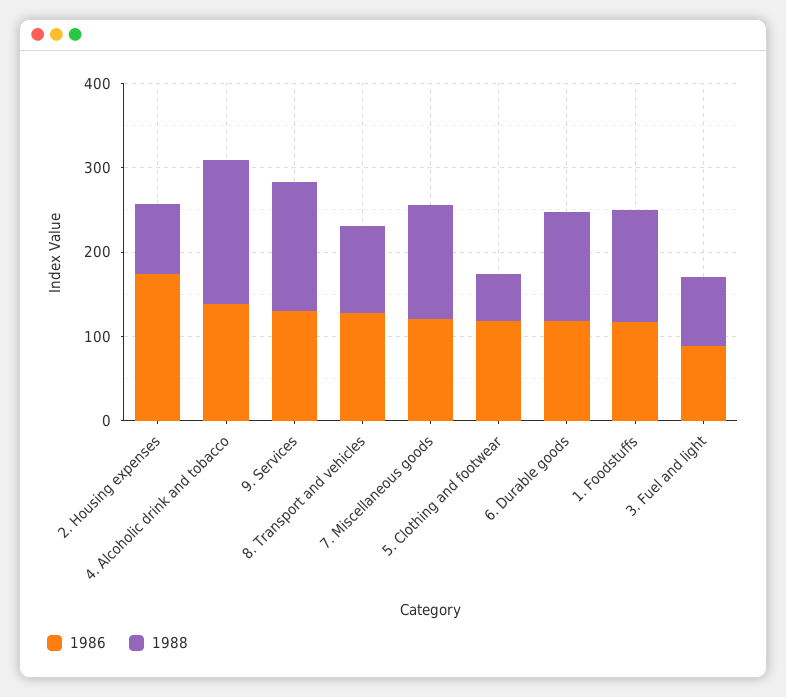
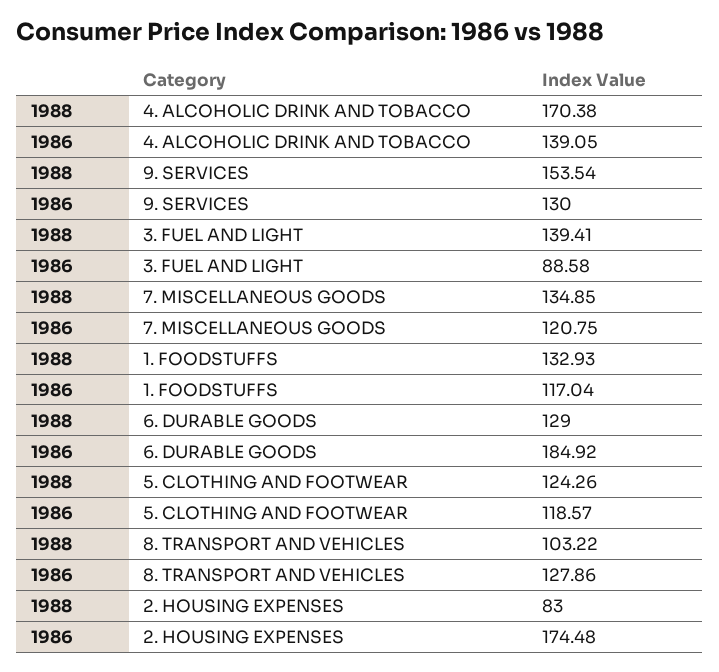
  {
    "1986": {
      "2. Housing expenses": 174.48,
      "4. Alcoholic drink and tobacco": 139.05,
      "9. Services": 130,
      "8. Transport and vehicles": 127.86,
      "7. Miscellaneous goods": 120.75,
      "5. Clothing and footwear": 118.57,
-     "6. Durable goods": 120,
+     "6. Durable goods": 184.92,
      "1. Foodstuffs": 117.04,
      "3. Fuel and light": 88.58
    },
    "1988": {
      "2. Housing expenses": 83,
      "4. Alcoholic drink and tobacco": 170.38,
      "9. Services": 153.54,
      "8. Transport and vehicles": 103.22,
      "7. Miscellaneous goods": 134.85,
-     "5. Clothing and footwear": 60,
+     "5. Clothing and footwear": 124.26,
      "6. Durable goods": 129,
      "1. Foodstuffs": 132.93,
-     "3. Fuel and light": 80
+     "3. Fuel and light": 139.41
    }
  }

